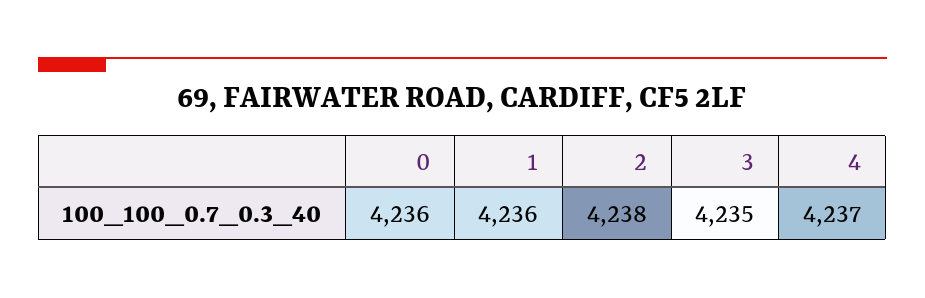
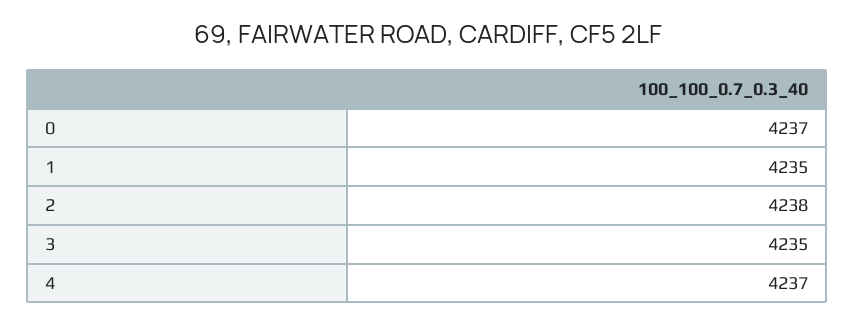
  {
-   "0": 4236,
+   "0": 4237,
-   "1": 4236,
+   "1": 4235,
    "2": 4238,
    "3": 4235,
    "4": 4237
  }

